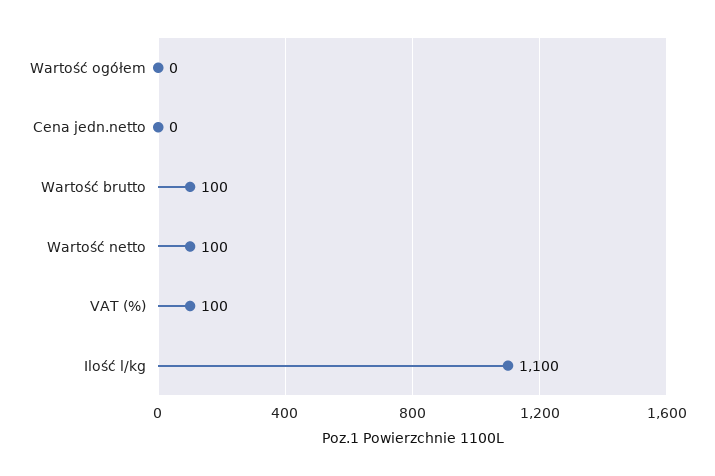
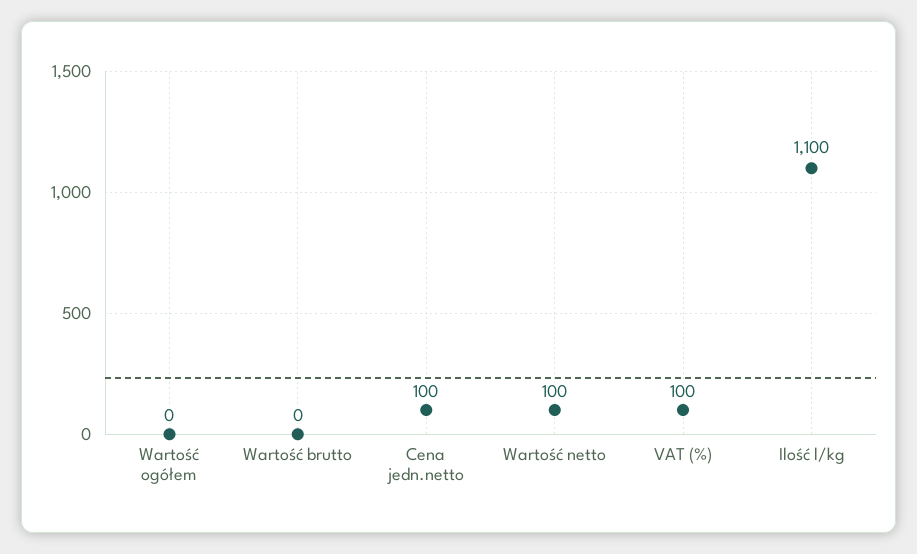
  {
    "Wartość ogółem": 0,
-   "Cena jedn.netto": 0,
+   "Cena jedn.netto": 100,
-   "Wartość brutto": 100,
+   "Wartość brutto": 0,
    "Wartość netto": 100,
    "VAT (%)": 100,
    "Ilość l/kg": 1100
  }

